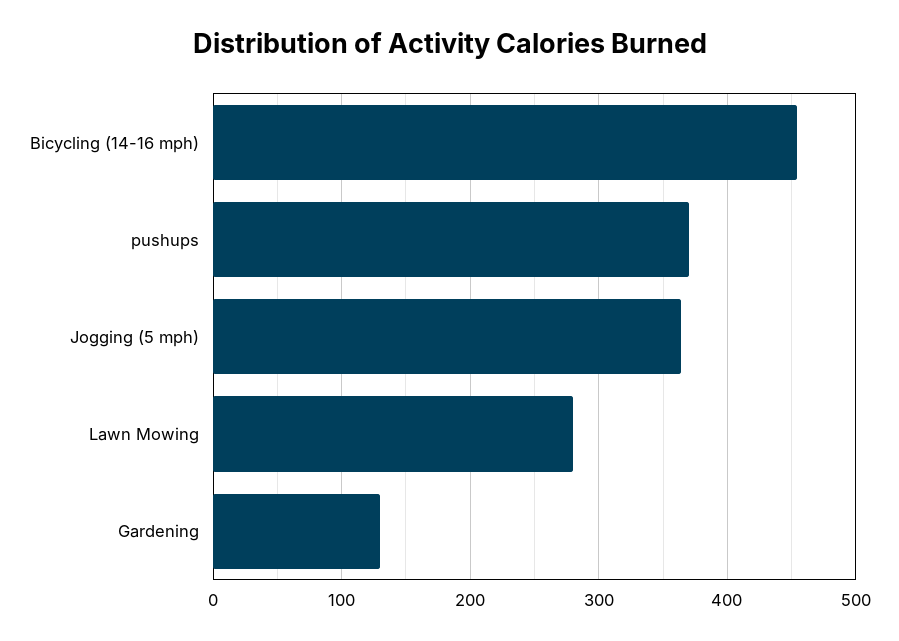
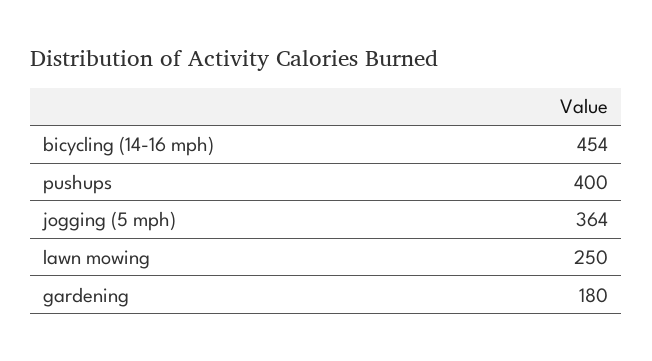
  {
    "Bicycling (14-16 mph)": 454,
-   "pushups": 370,
+   "pushups": 400,
    "Jogging (5 mph)": 364,
-   "Lawn Mowing": 280,
+   "Lawn Mowing": 250,
-   "Gardening": 130
+   "Gardening": 180
  }

